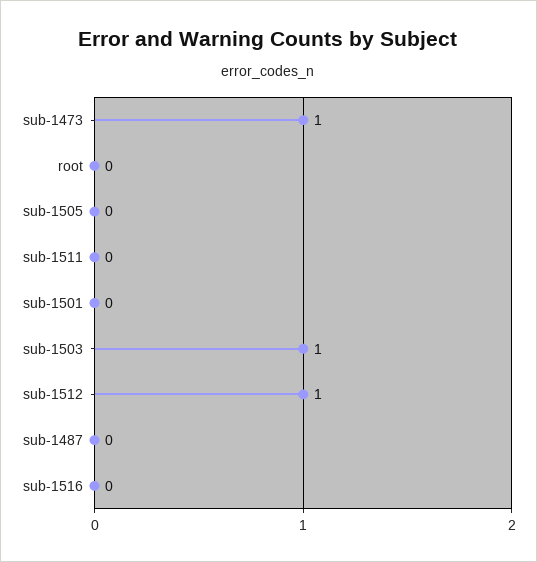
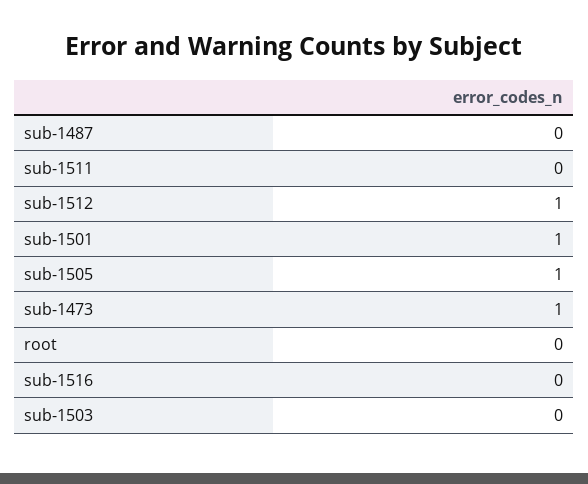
  {
    "sub-1473": 1,
    "root": 0,
-   "sub-1505": 0,
+   "sub-1505": 1,
    "sub-1511": 0,
-   "sub-1501": 0,
+   "sub-1501": 1,
-   "sub-1503": 1,
+   "sub-1503": 0,
    "sub-1512": 1,
    "sub-1487": 0,
    "sub-1516": 0
  }

